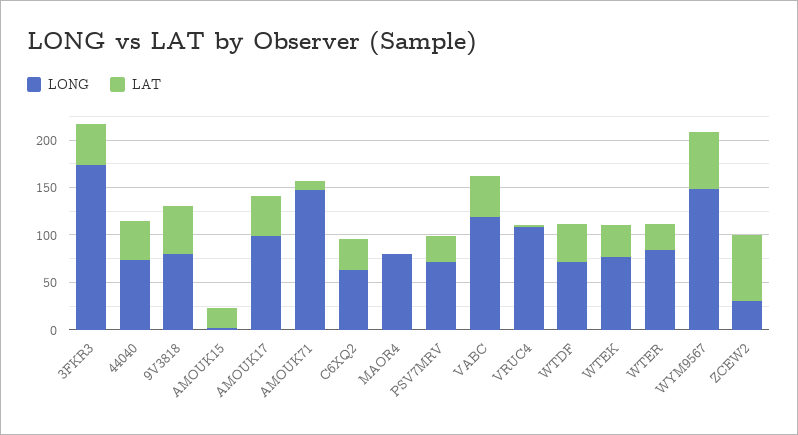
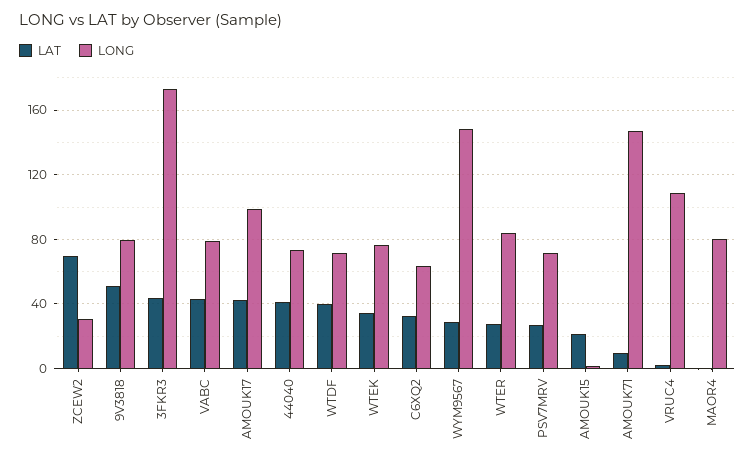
  {
    "LONG": {
      "3FKR3": 175,
      "44040": 75,
      "9V3818": 80,
      "AMOUK15": 0,
      "AMOUK17": 100,
      "AMOUK71": 145,
      "C6XQ2": 65,
      "MAOR4": 80,
      "PSV7MRV": 70,
-     "VABC": 120,
+     "VABC": 80,
      "VRUC4": 110,
      "WTDF": 70,
      "WTEK": 75,
      "WTER": 85,
      "WYM9567": 150,
      "ZCEW2": 30
    },
    "LAT": {
      "3FKR3": 45,
      "44040": 40,
      "9V3818": 50,
      "AMOUK15": 20,
      "AMOUK17": 45,
      "AMOUK71": 10,
      "C6XQ2": 30,
      "MAOR4": 0,
      "PSV7MRV": 25,
      "VABC": 45,
      "VRUC4": 0,
      "WTDF": 40,
      "WTEK": 35,
      "WTER": 30,
-     "WYM9567": 60,
+     "WYM9567": 30,
      "ZCEW2": 70
    }
  }

